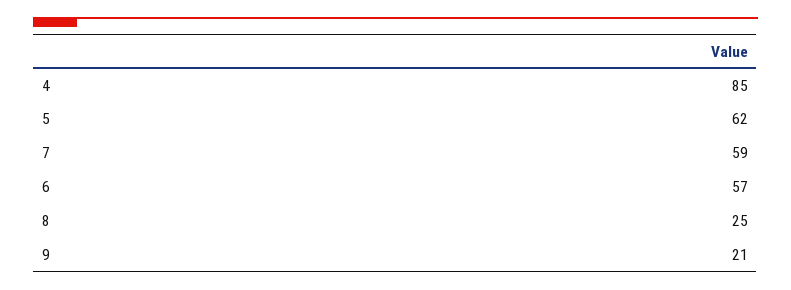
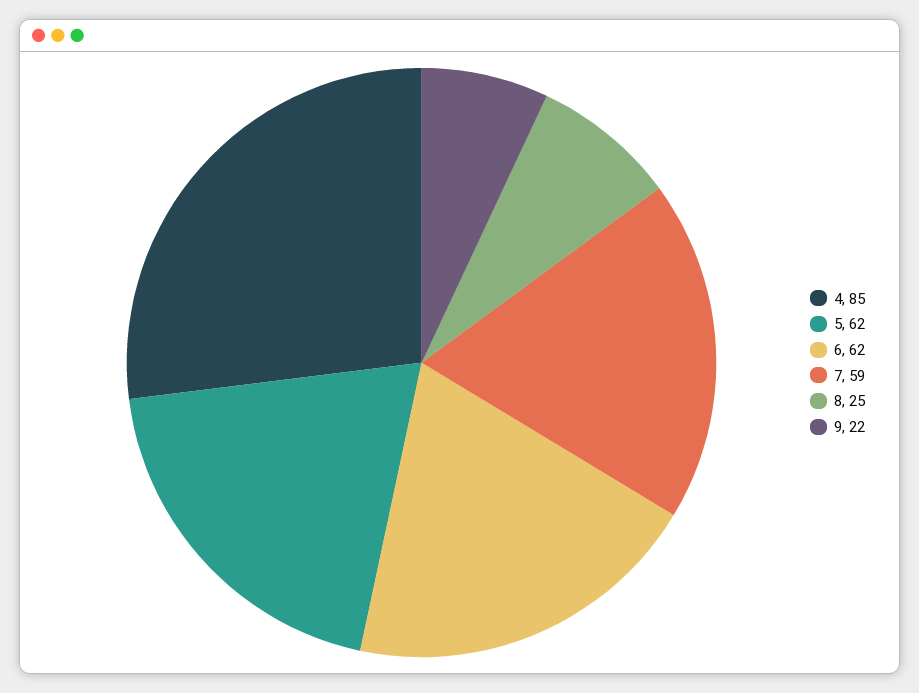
  {
    "4": 85,
    "5": 62,
    "7": 59,
-   "6": 57,
+   "6": 62,
    "8": 25,
-   "9": 21
+   "9": 22
  }

